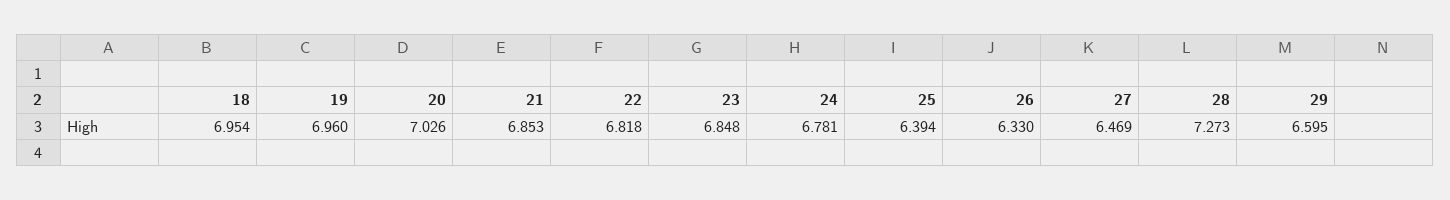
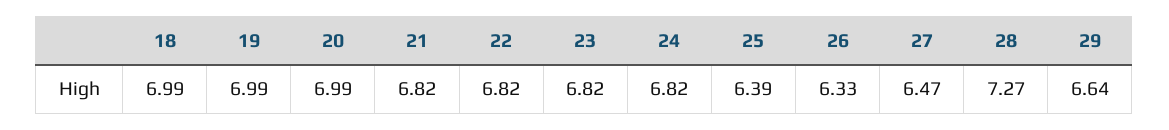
  {
-   "18": 6.954,
+   "18": 6.99,
-   "19": 6.96,
+   "19": 6.99,
-   "20": 7.026,
+   "20": 6.99,
-   "21": 6.853,
+   "21": 6.82,
    "22": 6.818,
-   "23": 6.848,
+   "23": 6.82,
-   "24": 6.781,
+   "24": 6.82,
    "25": 6.394,
    "26": 6.33,
    "27": 6.469,
    "28": 7.273,
-   "29": 6.595
+   "29": 6.64
  }

